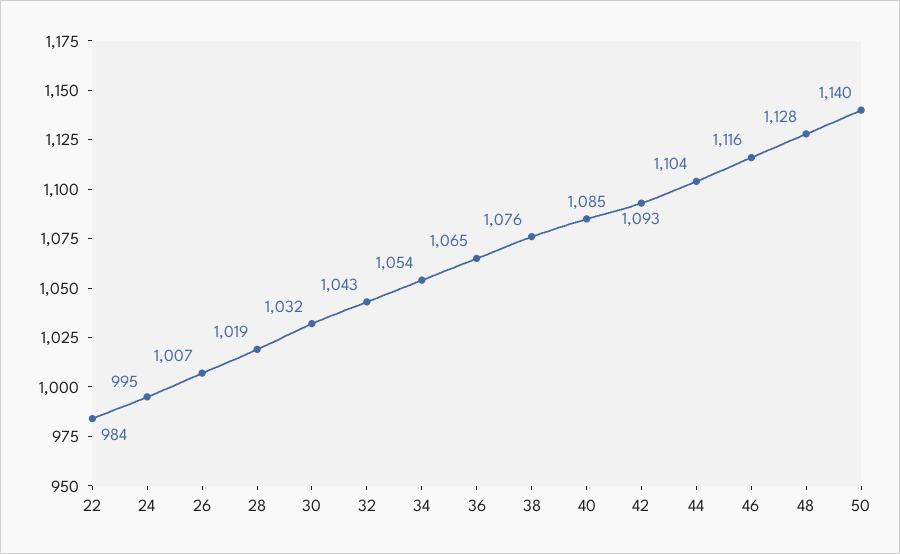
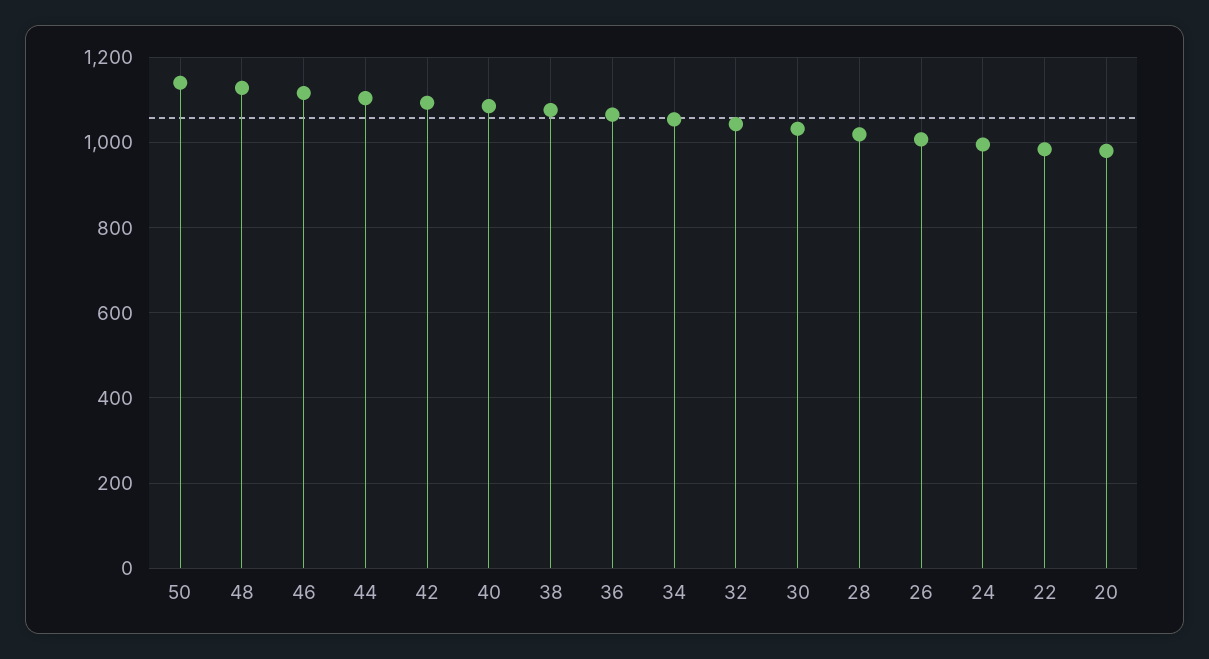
  {
    "22": 984,
    "24": 995,
    "26": 1007,
    "28": 1019,
    "30": 1032,
    "32": 1043,
    "34": 1054,
    "36": 1065,
    "38": 1076,
    "40": 1085,
    "42": 1093,
    "44": 1104,
    "46": 1116,
    "48": 1128,
-   "50": 1140
+   "50": 1140,
+   "20": 980
  }

